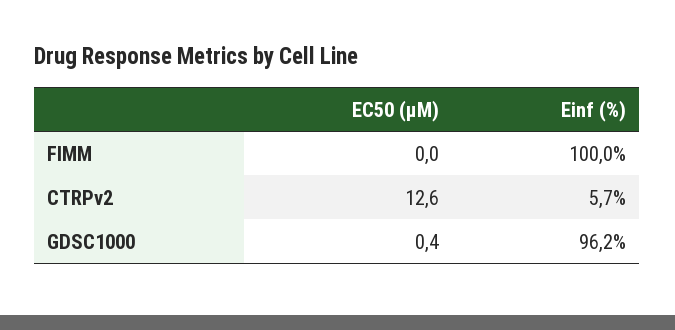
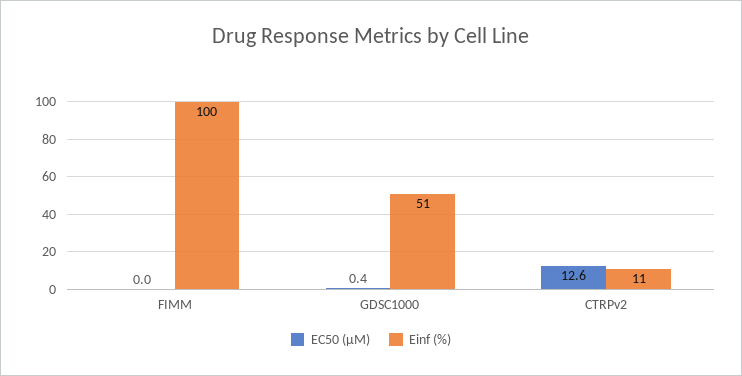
  {
    "EC50 (µM)": {
      "FIMM": 0,
      "CTRPv2": 12.6,
      "GDSC1000": 0.4
    },
    "Einf (%)": {
      "FIMM": 100,
-     "CTRPv2": 5.7,
+     "CTRPv2": 11,
-     "GDSC1000": 96.2
+     "GDSC1000": 51
    }
  }

